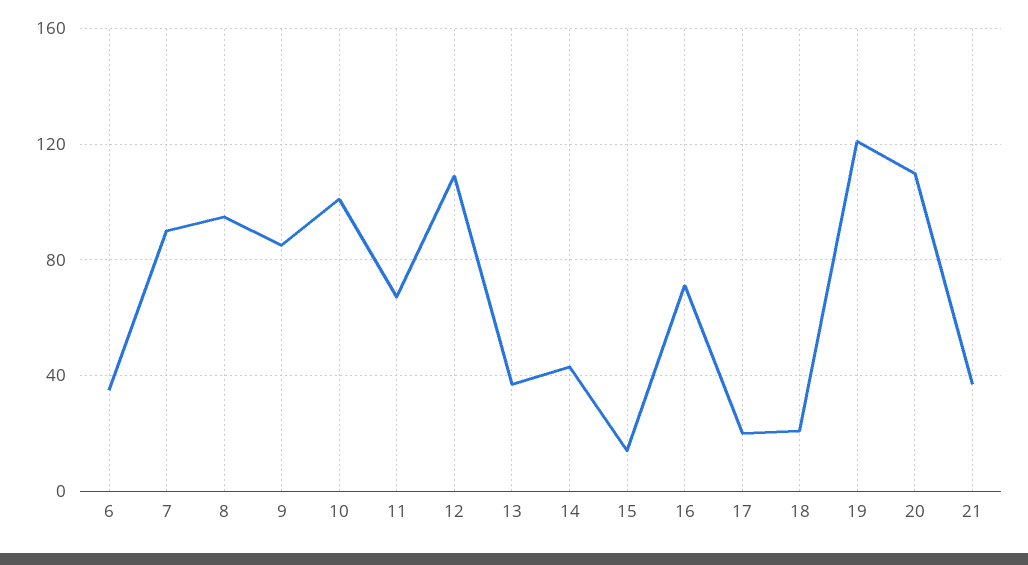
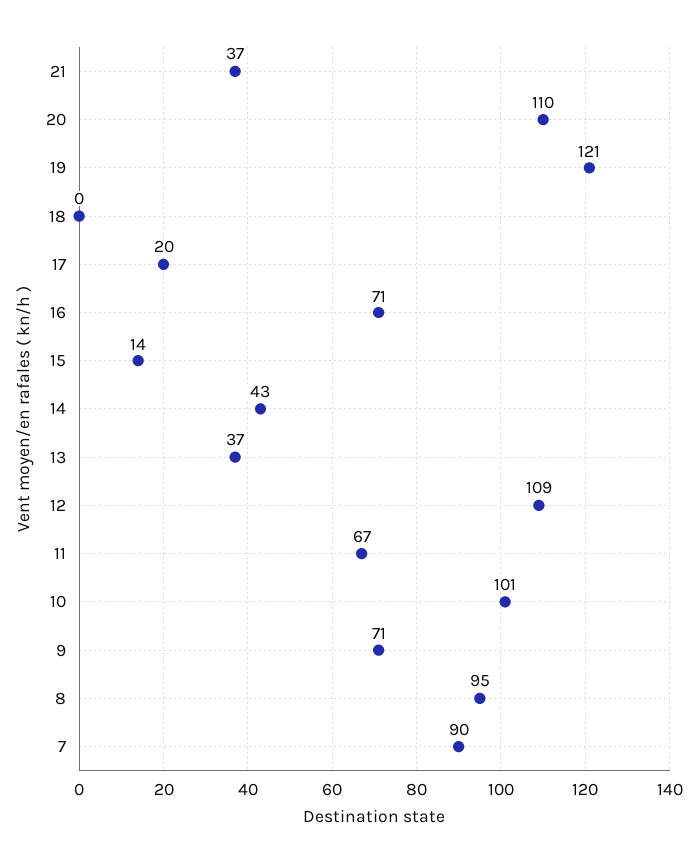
  {
-   "6": 35,
    "7": 90,
    "8": 95,
-   "9": 85,
+   "9": 71,
    "10": 101,
    "11": 67,
    "12": 109,
    "13": 37,
    "14": 43,
    "15": 14,
    "16": 71,
    "17": 20,
-   "18": 20,
+   "18": 0,
    "19": 121,
    "20": 110,
    "21": 37
  }

